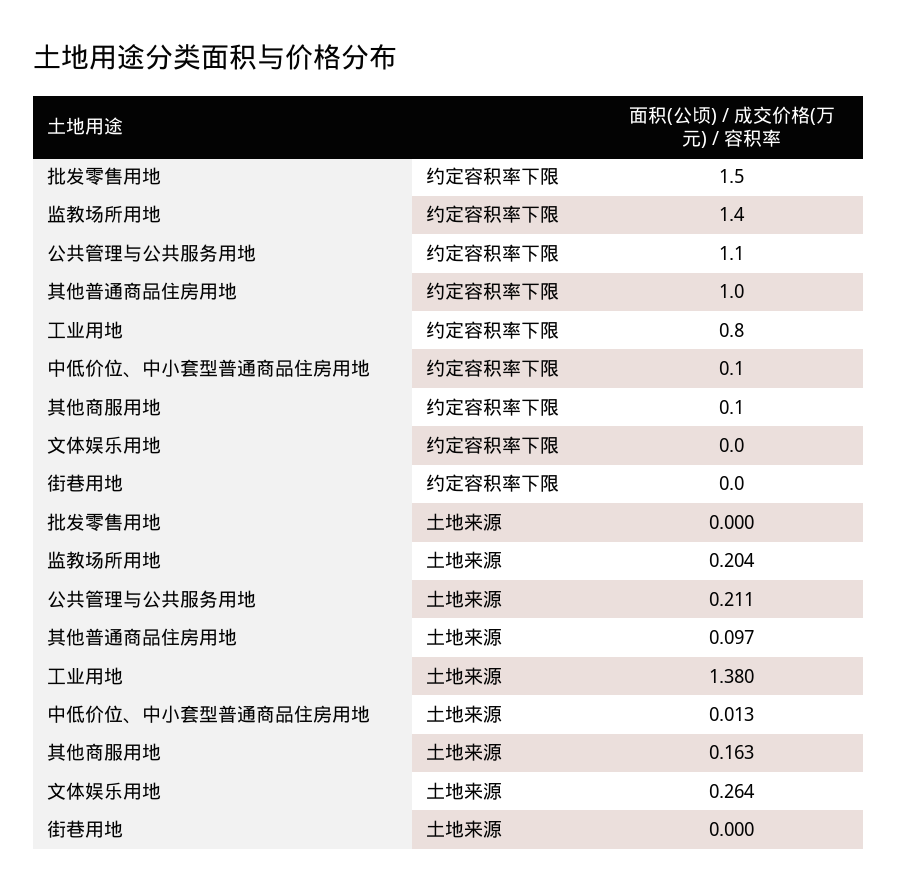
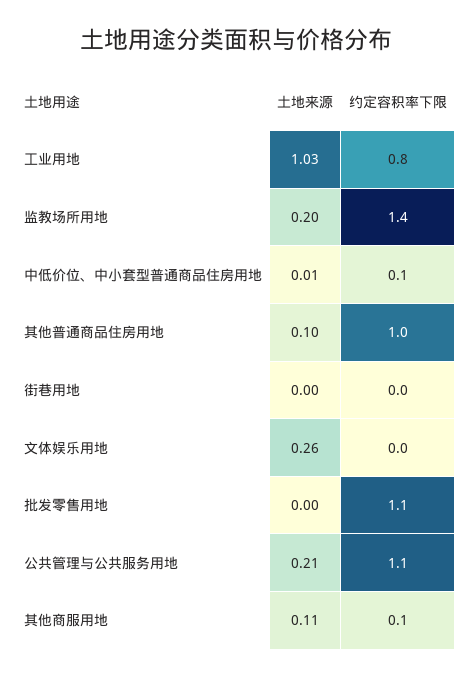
  {
    "批发零售用地": {
-     "约定容积率下限": 1.5,
+     "约定容积率下限": 1.1,
      "土地来源": 0
    },
    "监教场所用地": {
      "约定容积率下限": 1.4,
      "土地来源": 0.204
    },
    "公共管理与公共服务用地": {
      "约定容积率下限": 1.1,
      "土地来源": 0.211
    },
    "其他普通商品住房用地": {
      "约定容积率下限": 1,
      "土地来源": 0.097
    },
    "工业用地": {
      "约定容积率下限": 0.8,
-     "土地来源": 1.38
+     "土地来源": 1.03
    },
    "中低价位、中小套型普通商品住房用地": {
      "约定容积率下限": 0.1,
      "土地来源": 0.013
    },
    "其他商服用地": {
      "约定容积率下限": 0.1,
-     "土地来源": 0.163
+     "土地来源": 0.11
    },
    "文体娱乐用地": {
      "约定容积率下限": 0,
      "土地来源": 0.264
    },
    "街巷用地": {
      "约定容积率下限": 0,
      "土地来源": 0
    }
  }

